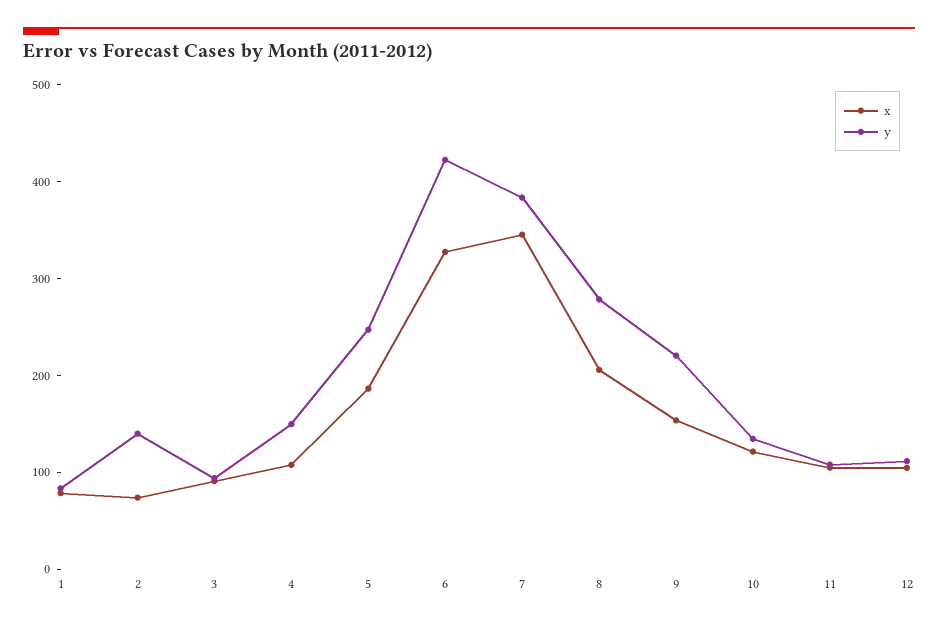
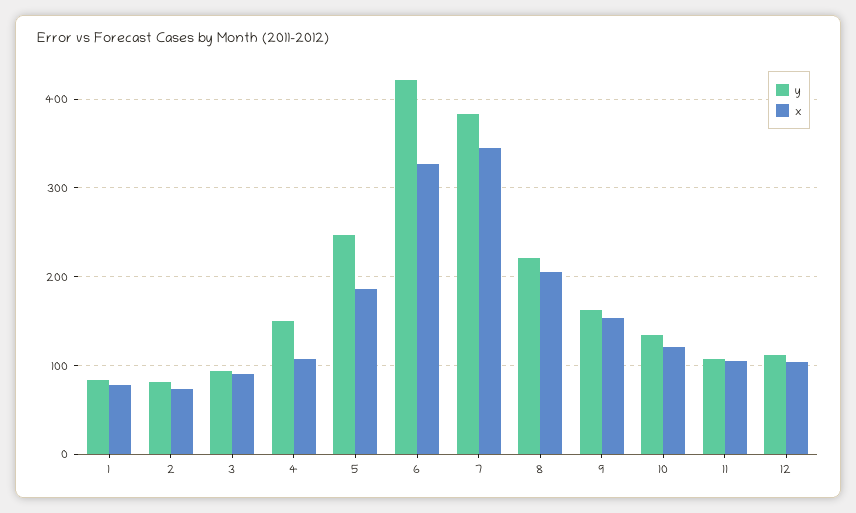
  {
    "x": {
      "1": 80,
      "2": 70,
      "3": 90,
      "4": 110,
      "5": 190,
      "6": 330,
      "7": 350,
      "8": 210,
      "9": 150,
      "10": 120,
      "11": 100,
      "12": 100
    },
    "y": {
      "1": 80,
-     "2": 140,
+     "2": 80,
      "3": 90,
      "4": 150,
      "5": 250,
      "6": 420,
      "7": 380,
-     "8": 280,
+     "8": 220,
-     "9": 220,
+     "9": 160,
      "10": 130,
      "11": 110,
      "12": 110
    }
  }

